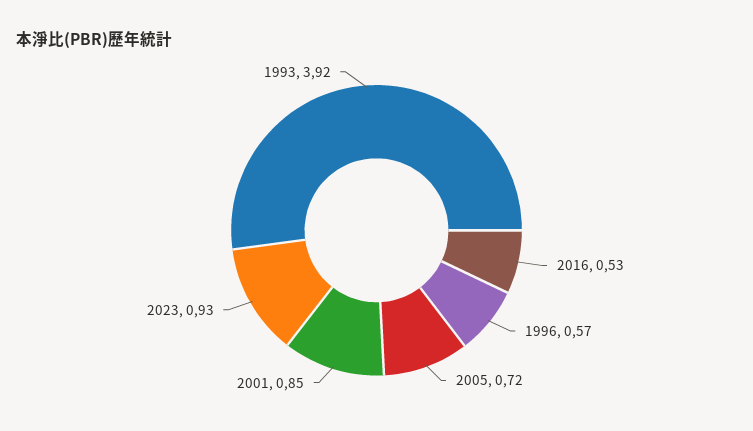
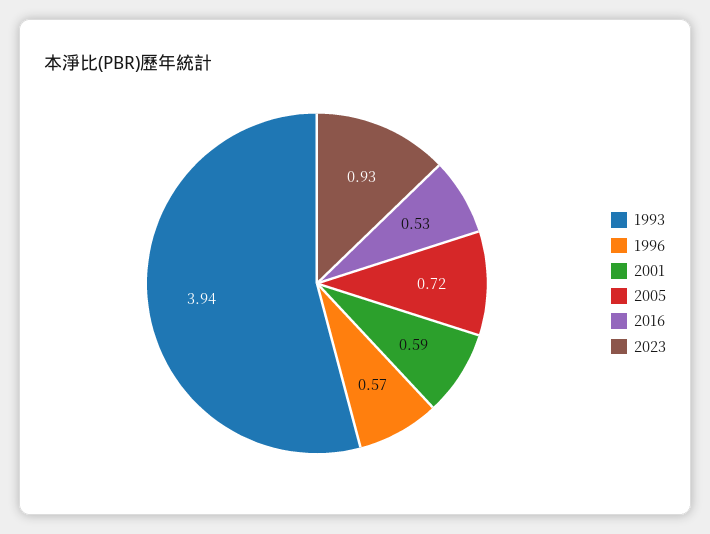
  {
    "2016": 0.53,
    "1996": 0.57,
    "2005": 0.72,
-   "2001": 0.85,
+   "2001": 0.59,
    "2023": 0.93,
-   "1993": 3.92
+   "1993": 3.94
  }

